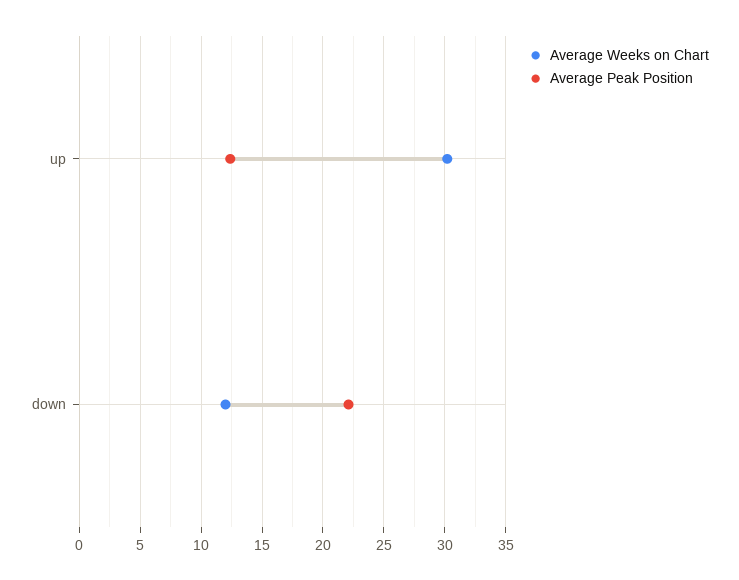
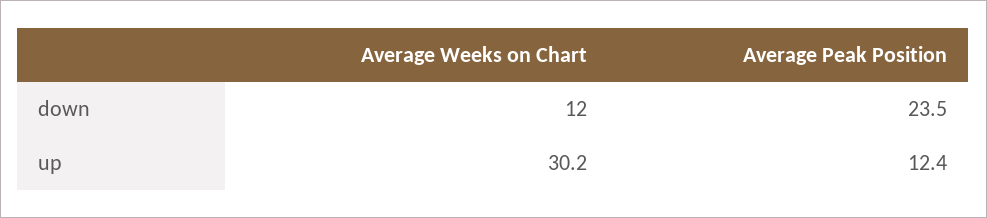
  {
    "Average Weeks on Chart": {
      "up": 30.2,
      "down": 12
    },
    "Average Peak Position": {
      "up": 12.4,
-     "down": 22
+     "down": 23.5
    }
  }

